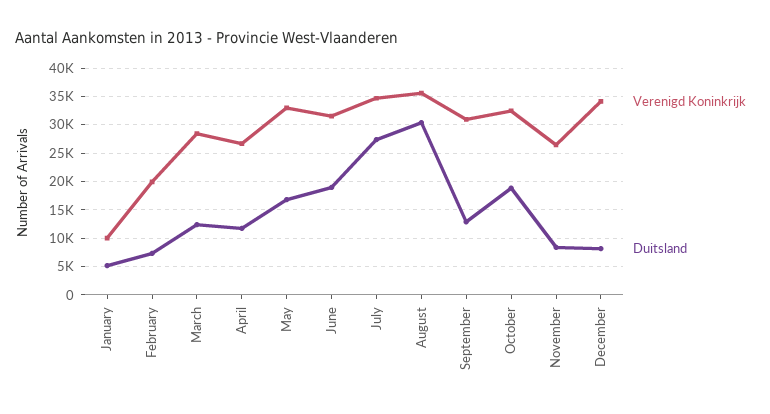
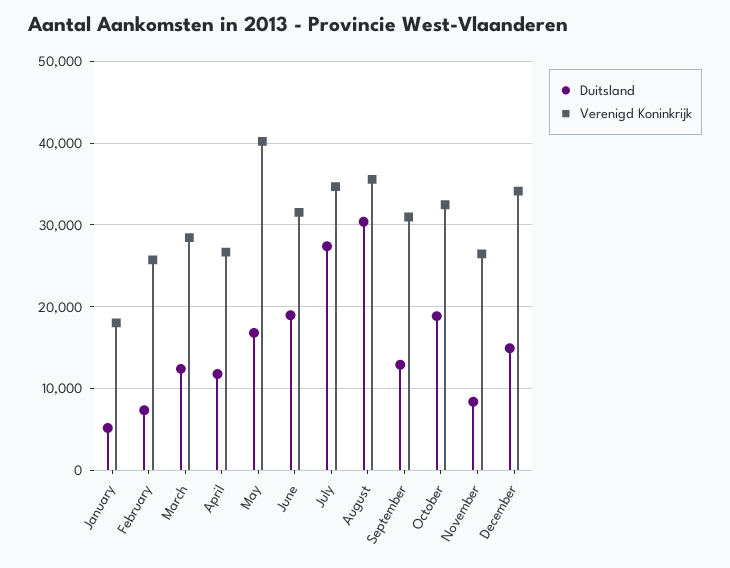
  {
    "Verenigd Koninkrijk": {
-     "January": 10000,
+     "January": 18000,
-     "February": 20000,
+     "February": 26000,
      "March": 28000,
      "April": 27000,
-     "May": 32500,
+     "May": 40000,
      "June": 32000,
      "July": 35000,
      "August": 36000,
      "September": 31000,
      "October": 32000,
      "November": 26000,
      "December": 34000
    },
    "Duitsland": {
      "January": 5000,
      "February": 7000,
      "March": 12000,
      "April": 12000,
      "May": 17000,
      "June": 19000,
      "July": 27000,
      "August": 30000,
      "September": 13000,
      "October": 19000,
      "November": 8000,
-     "December": 7500
+     "December": 15000
    }
  }

